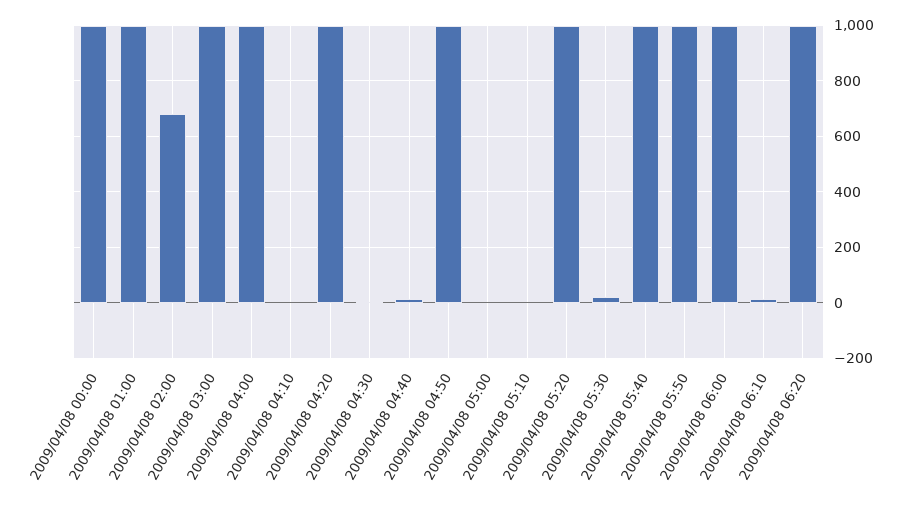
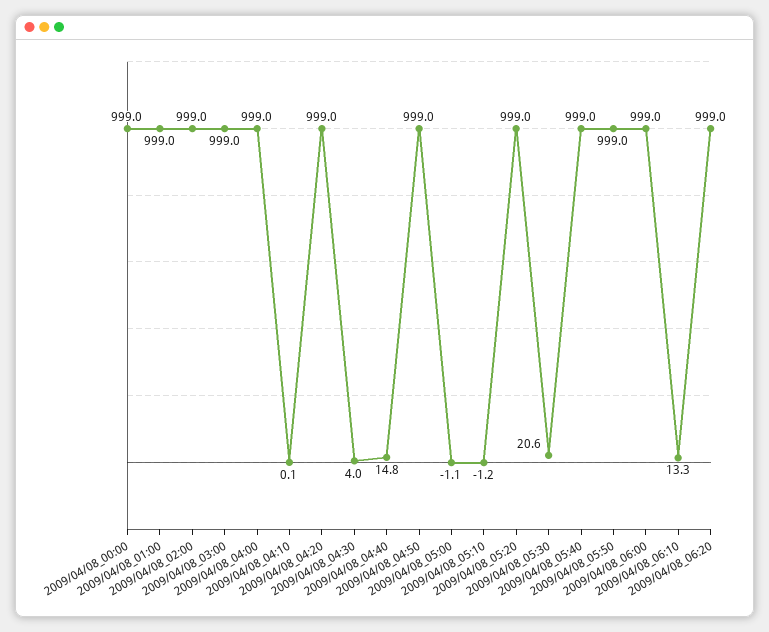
  {
    "2009/04/08 00:00": 999,
    "2009/04/08 01:00": 999,
-   "2009/04/08 02:00": 675,
+   "2009/04/08 02:00": 999,
    "2009/04/08 03:00": 999,
    "2009/04/08 04:00": 999,
    "2009/04/08 04:10": 0.1,
    "2009/04/08 04:20": 999,
    "2009/04/08 04:30": 4,
    "2009/04/08 04:40": 14.8,
    "2009/04/08 04:50": 999,
    "2009/04/08 05:00": -1.1,
    "2009/04/08 05:10": -1.2,
    "2009/04/08 05:20": 999,
    "2009/04/08 05:30": 20.6,
    "2009/04/08 05:40": 999,
    "2009/04/08 05:50": 999,
    "2009/04/08 06:00": 999,
    "2009/04/08 06:10": 13.3,
    "2009/04/08 06:20": 999
  }

